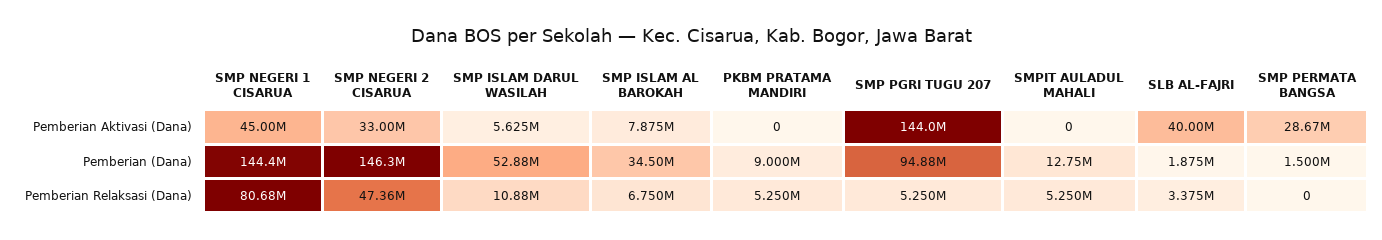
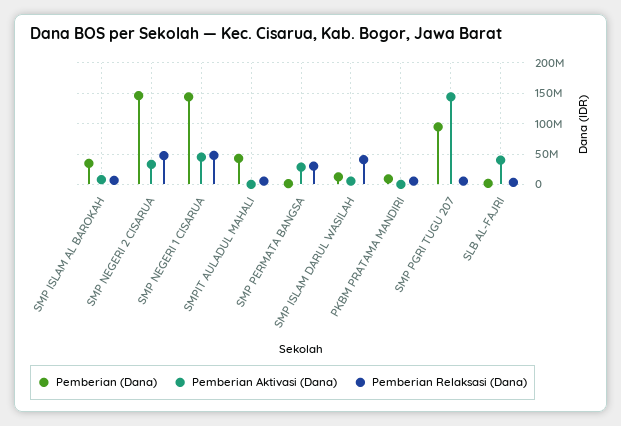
  {
    "Pemberian Aktivasi (Dana)": {
      "SMP NEGERI 1 CISARUA": 45000000,
      "SMP NEGERI 2 CISARUA": 33000000,
      "SMP ISLAM DARUL WASILAH": 5625000,
      "SMP ISLAM AL BAROKAH": 7875000,
      "PKBM PRATAMA MANDIRI": 0,
      "SMP PGRI TUGU 207": 144000000,
      "SMPIT AULADUL MAHALI": 0,
      "SLB AL-FAJRI": 40000000,
      "SMP PERMATA BANGSA": 28670000
    },
    "Pemberian (Dana)": {
      "SMP NEGERI 1 CISARUA": 144400000,
      "SMP NEGERI 2 CISARUA": 146300000,
-     "SMP ISLAM DARUL WASILAH": 52880000,
+     "SMP ISLAM DARUL WASILAH": 10000000,
      "SMP ISLAM AL BAROKAH": 34500000,
      "PKBM PRATAMA MANDIRI": 9000000,
      "SMP PGRI TUGU 207": 94880000,
-     "SMPIT AULADUL MAHALI": 12750000,
+     "SMPIT AULADUL MAHALI": 40000000,
      "SLB AL-FAJRI": 1875000,
      "SMP PERMATA BANGSA": 1500000
    },
    "Pemberian Relaksasi (Dana)": {
-     "SMP NEGERI 1 CISARUA": 80680000,
+     "SMP NEGERI 1 CISARUA": 50000000,
      "SMP NEGERI 2 CISARUA": 47360000,
-     "SMP ISLAM DARUL WASILAH": 10880000,
+     "SMP ISLAM DARUL WASILAH": 40000000,
      "SMP ISLAM AL BAROKAH": 6750000,
      "PKBM PRATAMA MANDIRI": 5250000,
      "SMP PGRI TUGU 207": 5250000,
      "SMPIT AULADUL MAHALI": 5250000,
      "SLB AL-FAJRI": 3375000,
-     "SMP PERMATA BANGSA": 0
+     "SMP PERMATA BANGSA": 30000000
    }
  }

